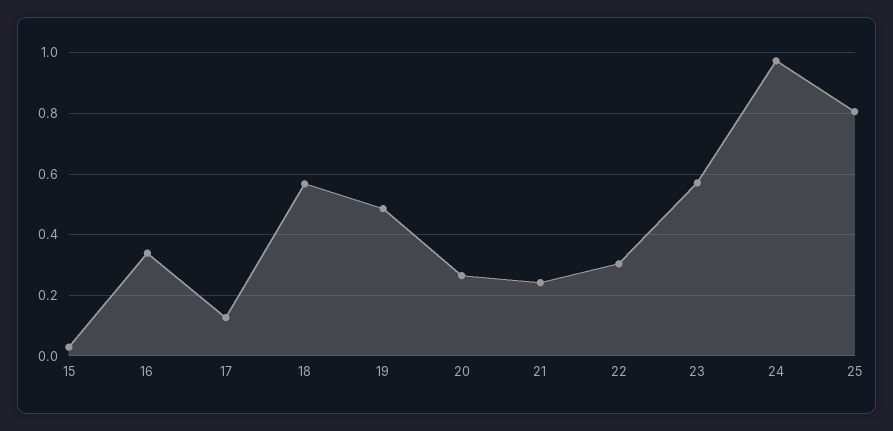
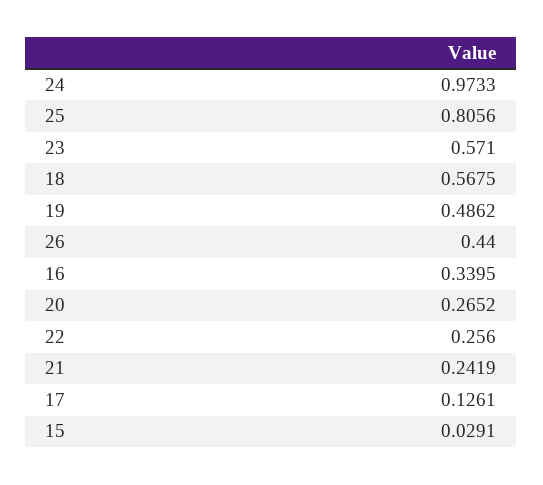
  {
    "15": 0.0291,
    "16": 0.3395,
    "17": 0.1261,
    "18": 0.5675,
    "19": 0.4862,
    "20": 0.2652,
    "21": 0.2419,
-   "22": 0.3,
+   "22": 0.256,
    "23": 0.571,
    "24": 0.9733,
-   "25": 0.8056
+   "25": 0.8056,
+   "26": 0.44
  }

